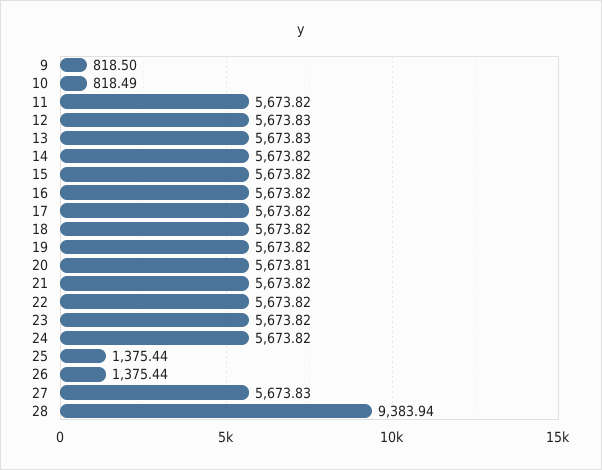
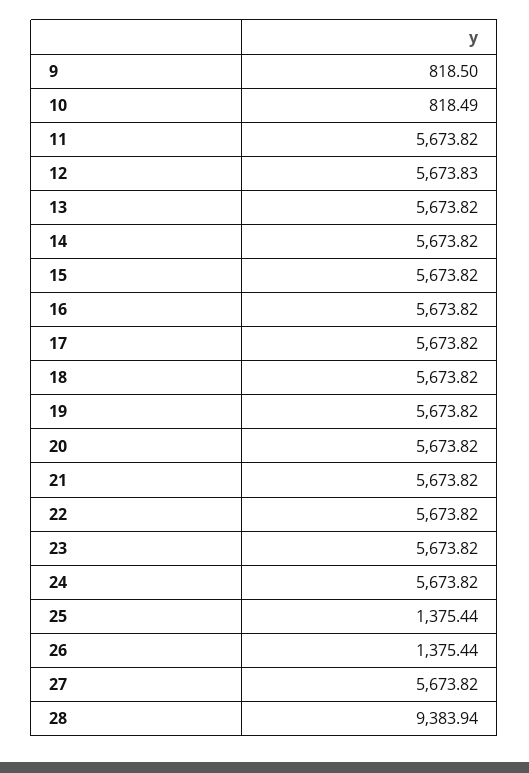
  {
    "9": 818.5,
    "10": 818.49,
    "11": 5673.82,
    "12": 5673.83,
-   "13": 5673.83,
+   "13": 5673.82,
    "14": 5673.82,
    "15": 5673.82,
    "16": 5673.82,
    "17": 5673.82,
    "18": 5673.82,
    "19": 5673.82,
-   "20": 5673.81,
+   "20": 5673.82,
    "21": 5673.82,
    "22": 5673.82,
    "23": 5673.82,
    "24": 5673.82,
    "25": 1375.44,
    "26": 1375.44,
-   "27": 5673.83,
+   "27": 5673.82,
    "28": 9383.94
  }

